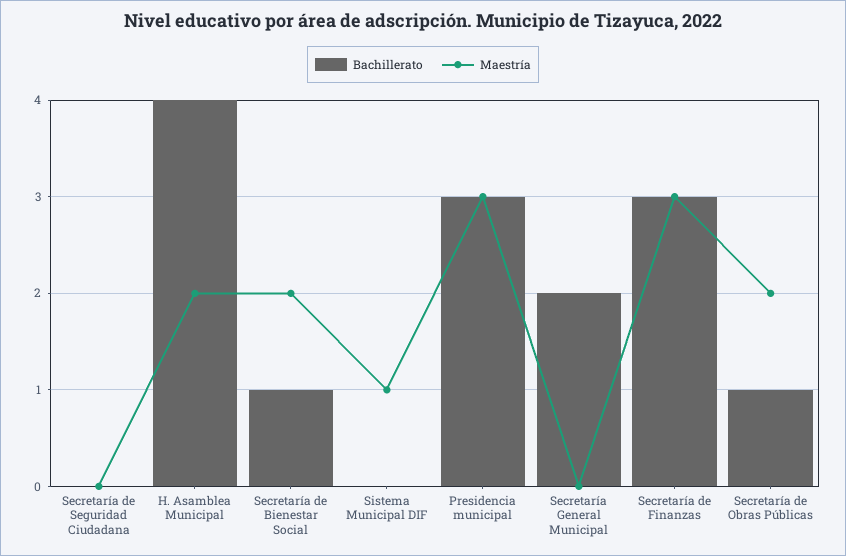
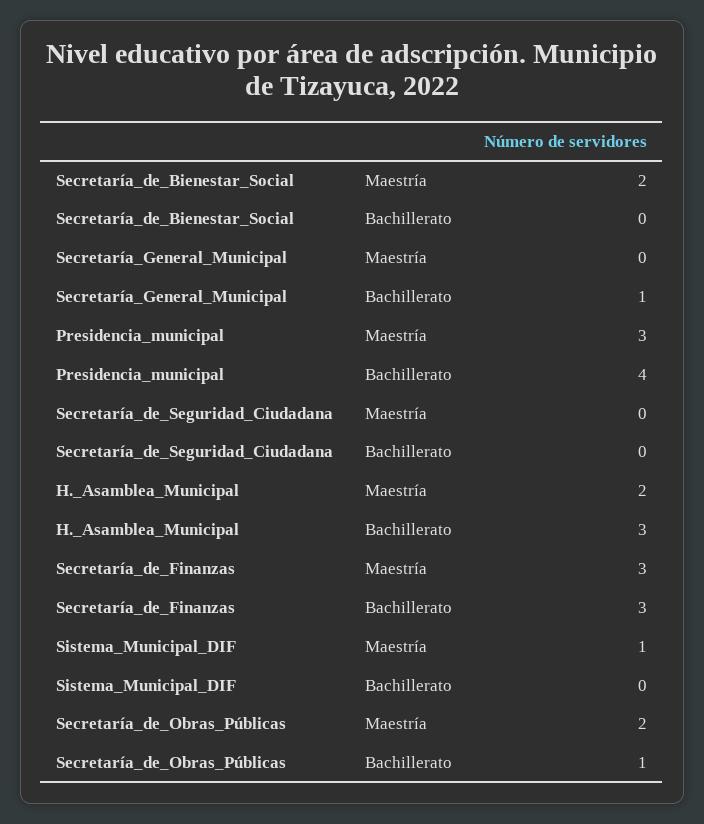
  {
    "Bachillerato": {
      "Secretaría de Seguridad Ciudadana": 0,
-     "H. Asamblea Municipal": 4,
+     "H. Asamblea Municipal": 3,
-     "Secretaría de Bienestar Social": 1,
+     "Secretaría de Bienestar Social": 0,
      "Sistema Municipal DIF": 0,
-     "Presidencia municipal": 3,
+     "Presidencia municipal": 4,
-     "Secretaría General Municipal": 2,
+     "Secretaría General Municipal": 1,
      "Secretaría de Finanzas": 3,
      "Secretaría de Obras Públicas": 1
    },
    "Maestría": {
      "Secretaría de Seguridad Ciudadana": 0,
      "H. Asamblea Municipal": 2,
      "Secretaría de Bienestar Social": 2,
      "Sistema Municipal DIF": 1,
      "Presidencia municipal": 3,
      "Secretaría General Municipal": 0,
      "Secretaría de Finanzas": 3,
      "Secretaría de Obras Públicas": 2
    }
  }

